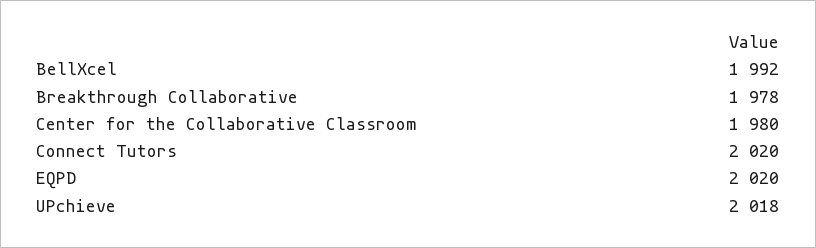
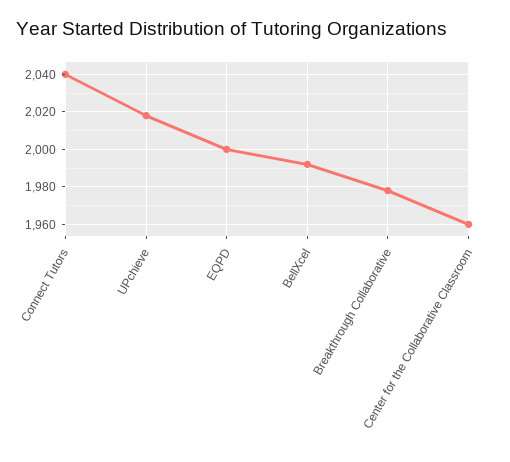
  {
    "BellXcel": 1992,
    "Breakthrough Collaborative": 1978,
-   "Center for the Collaborative Classroom": 1980,
+   "Center for the Collaborative Classroom": 1960,
-   "Connect Tutors": 2020,
+   "Connect Tutors": 2040,
-   "EQPD": 2020,
+   "EQPD": 2000,
    "UPchieve": 2018
  }

